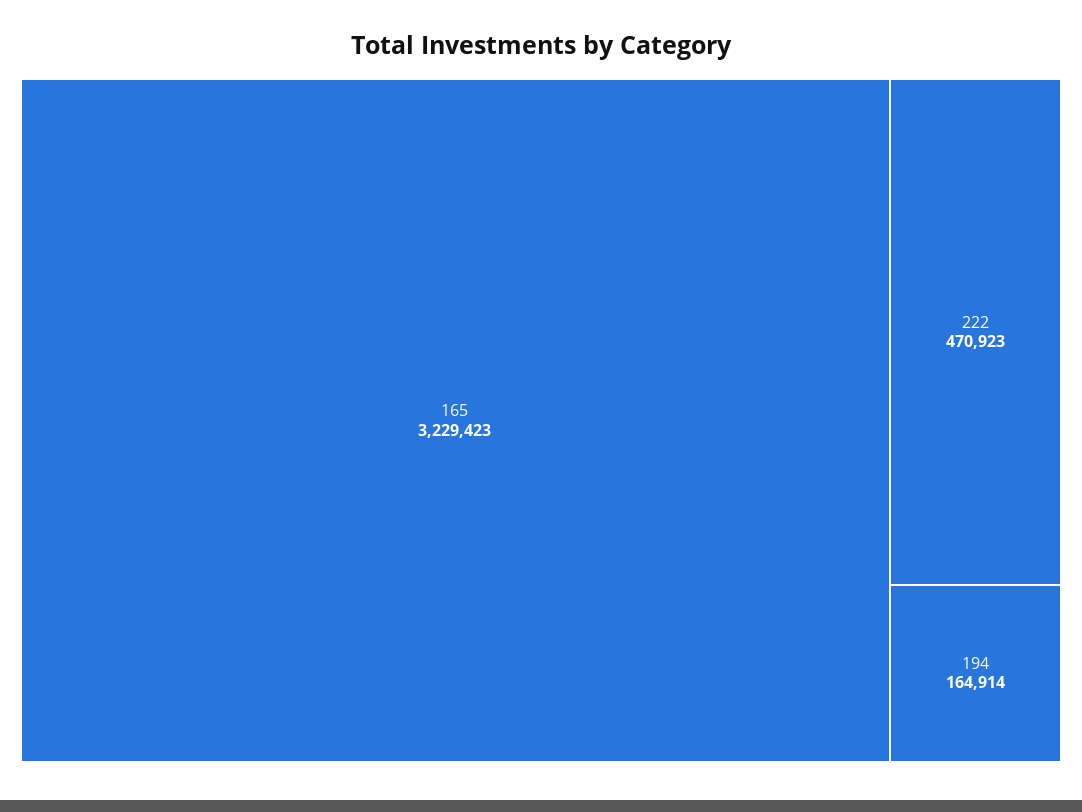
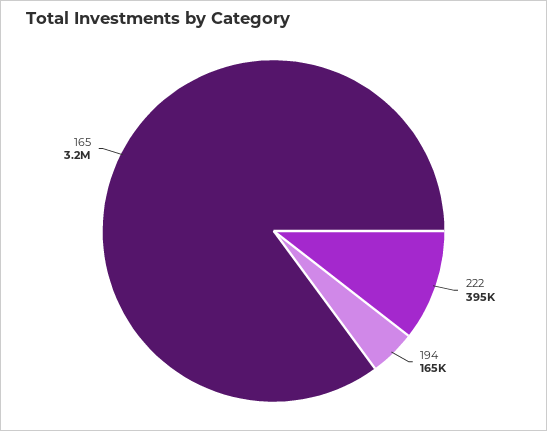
  {
    "165": 3229423,
-   "222": 470923,
+   "222": 395000,
    "194": 164914
  }

